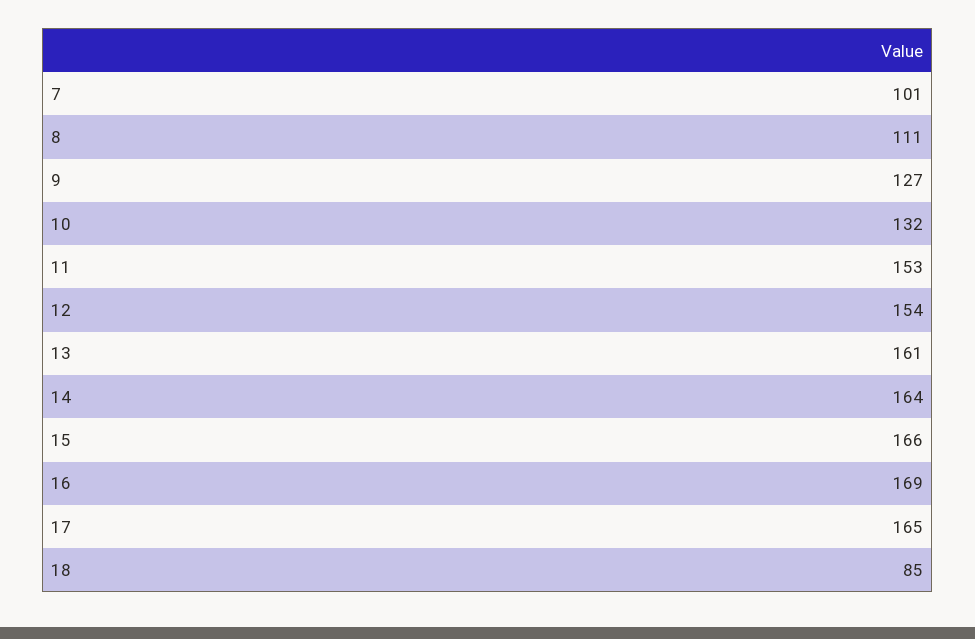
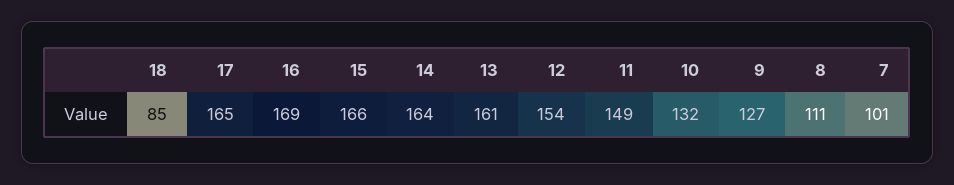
  {
    "7": 101,
    "8": 111,
    "9": 127,
    "10": 132,
-   "11": 153,
+   "11": 149,
    "12": 154,
    "13": 161,
    "14": 164,
    "15": 166,
    "16": 169,
    "17": 165,
    "18": 85
  }

